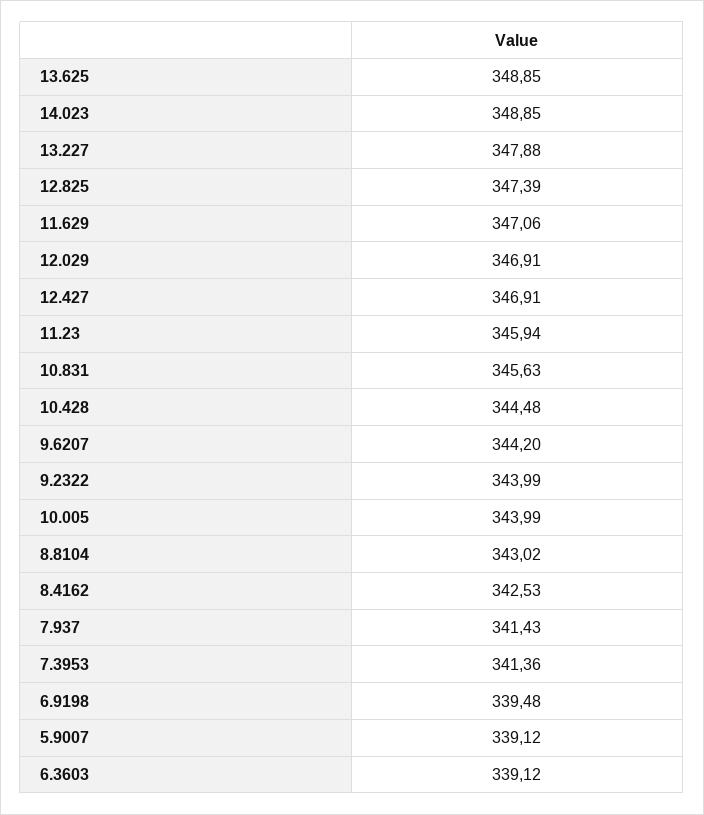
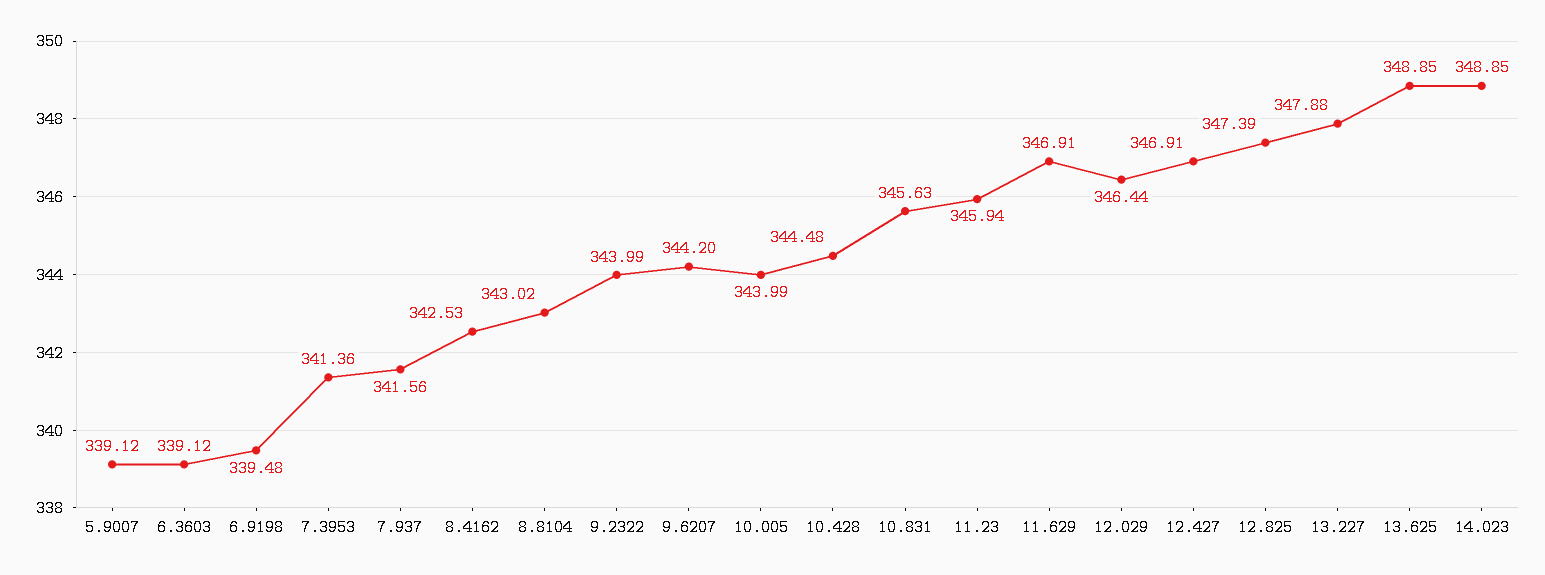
  {
    "13.625": 348.85,
    "14.023": 348.85,
    "13.227": 347.88,
    "12.825": 347.39,
-   "11.629": 347.06,
+   "11.629": 346.91,
-   "12.029": 346.91,
+   "12.029": 346.44,
    "12.427": 346.91,
    "11.23": 345.94,
    "10.831": 345.63,
    "10.428": 344.48,
    "9.6207": 344.2,
    "9.2322": 343.99,
    "10.005": 343.99,
    "8.8104": 343.02,
    "8.4162": 342.53,
-   "7.937": 341.43,
+   "7.937": 341.56,
    "7.3953": 341.36,
    "6.9198": 339.48,
    "5.9007": 339.12,
    "6.3603": 339.12
  }

